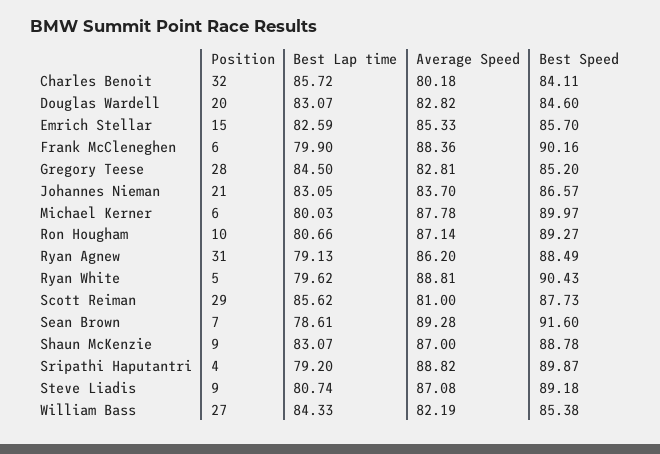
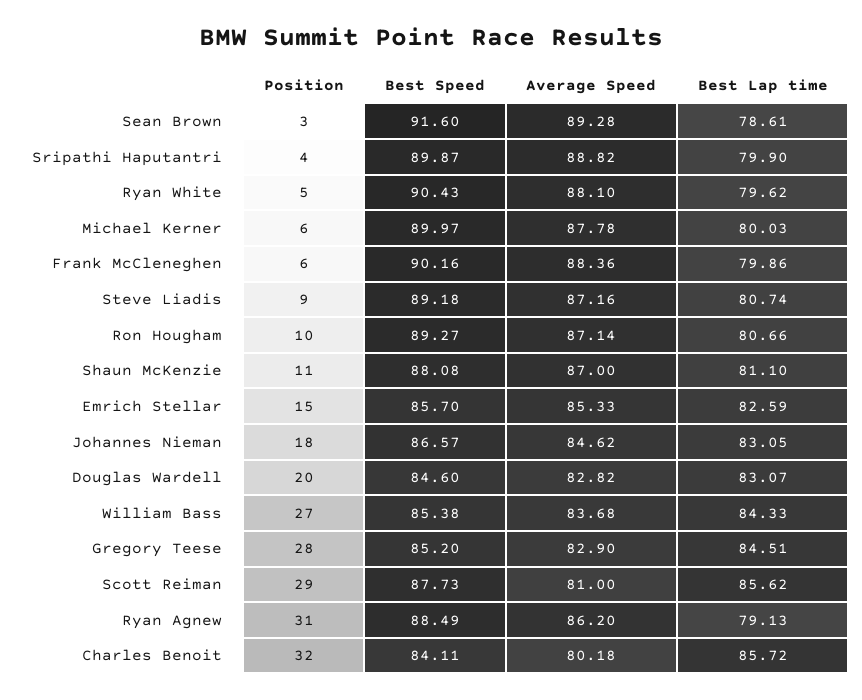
  {
    "Position": {
      "Charles Benoit": 32,
      "Douglas Wardell": 20,
      "Emrich Stellar": 15,
      "Frank McCleneghen": 6,
      "Gregory Teese": 28,
-     "Johannes Nieman": 21,
+     "Johannes Nieman": 18,
      "Michael Kerner": 6,
      "Ron Hougham": 10,
      "Ryan Agnew": 31,
      "Ryan White": 5,
      "Scott Reiman": 29,
-     "Sean Brown": 7,
+     "Sean Brown": 3,
-     "Shaun McKenzie": 9,
+     "Shaun McKenzie": 11,
      "Sripathi Haputantri": 4,
      "Steve Liadis": 9,
      "William Bass": 27
    },
    "Best Lap time": {
      "Charles Benoit": 85.72,
      "Douglas Wardell": 83.07,
      "Emrich Stellar": 82.59,
-     "Frank McCleneghen": 79.9,
+     "Frank McCleneghen": 79.86,
-     "Gregory Teese": 84.5,
+     "Gregory Teese": 84.51,
      "Johannes Nieman": 83.05,
      "Michael Kerner": 80.03,
      "Ron Hougham": 80.66,
      "Ryan Agnew": 79.13,
      "Ryan White": 79.62,
      "Scott Reiman": 85.62,
      "Sean Brown": 78.61,
-     "Shaun McKenzie": 83.07,
+     "Shaun McKenzie": 81.1,
-     "Sripathi Haputantri": 79.2,
+     "Sripathi Haputantri": 79.9,
      "Steve Liadis": 80.74,
      "William Bass": 84.33
    },
    "Average Speed": {
      "Charles Benoit": 80.18,
      "Douglas Wardell": 82.82,
      "Emrich Stellar": 85.33,
      "Frank McCleneghen": 88.36,
-     "Gregory Teese": 82.81,
+     "Gregory Teese": 82.9,
-     "Johannes Nieman": 83.7,
+     "Johannes Nieman": 84.62,
      "Michael Kerner": 87.78,
      "Ron Hougham": 87.14,
      "Ryan Agnew": 86.2,
-     "Ryan White": 88.81,
+     "Ryan White": 88.1,
      "Scott Reiman": 81,
      "Sean Brown": 89.28,
      "Shaun McKenzie": 87,
      "Sripathi Haputantri": 88.82,
-     "Steve Liadis": 87.08,
+     "Steve Liadis": 87.16,
-     "William Bass": 82.19
+     "William Bass": 83.68
    },
    "Best Speed": {
      "Charles Benoit": 84.11,
      "Douglas Wardell": 84.6,
      "Emrich Stellar": 85.7,
      "Frank McCleneghen": 90.16,
      "Gregory Teese": 85.2,
      "Johannes Nieman": 86.57,
      "Michael Kerner": 89.97,
      "Ron Hougham": 89.27,
      "Ryan Agnew": 88.49,
      "Ryan White": 90.43,
      "Scott Reiman": 87.73,
      "Sean Brown": 91.6,
-     "Shaun McKenzie": 88.78,
+     "Shaun McKenzie": 88.08,
      "Sripathi Haputantri": 89.87,
      "Steve Liadis": 89.18,
      "William Bass": 85.38
    }
  }

